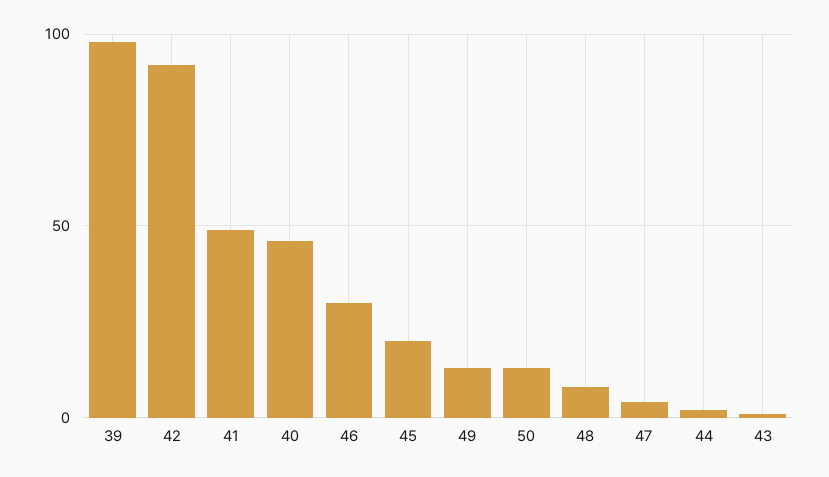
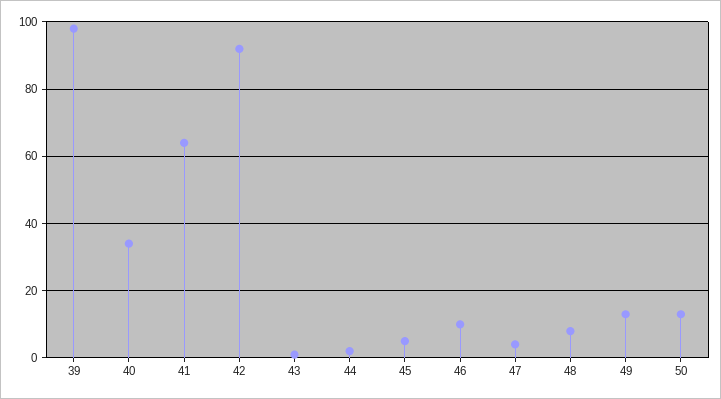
  {
    "39": 100,
    "42": 90,
-   "41": 50,
+   "41": 65,
-   "40": 45,
+   "40": 35,
-   "46": 30,
+   "46": 10,
-   "45": 20,
+   "45": 5,
    "49": 15,
    "50": 15,
    "48": 10,
    "47": 5,
    "44": 0,
    "43": 0
  }

